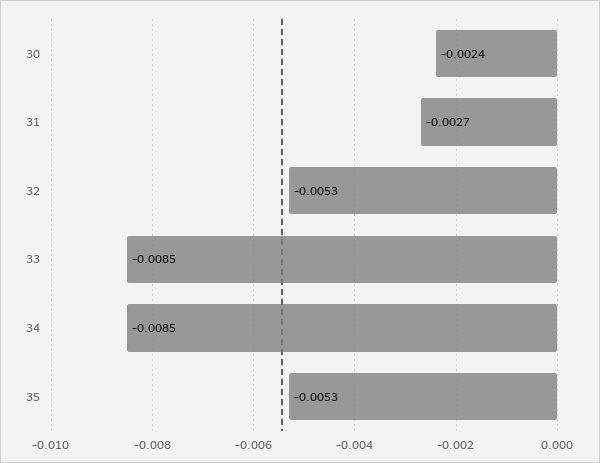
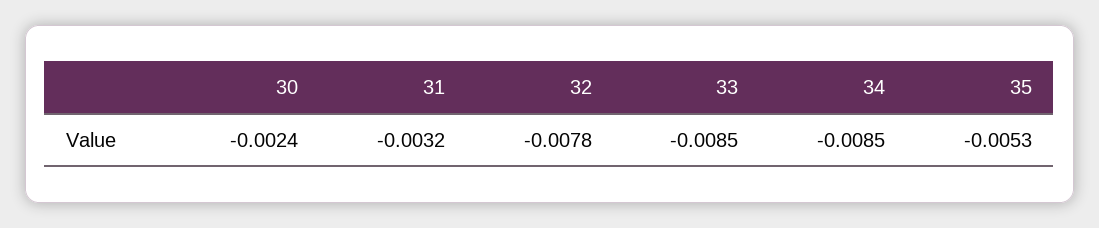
  {
    "30": -0.0024,
-   "31": -0.0027,
+   "31": -0.0032,
-   "32": -0.0053,
+   "32": -0.0078,
    "33": -0.0085,
    "34": -0.0085,
    "35": -0.0053
  }

